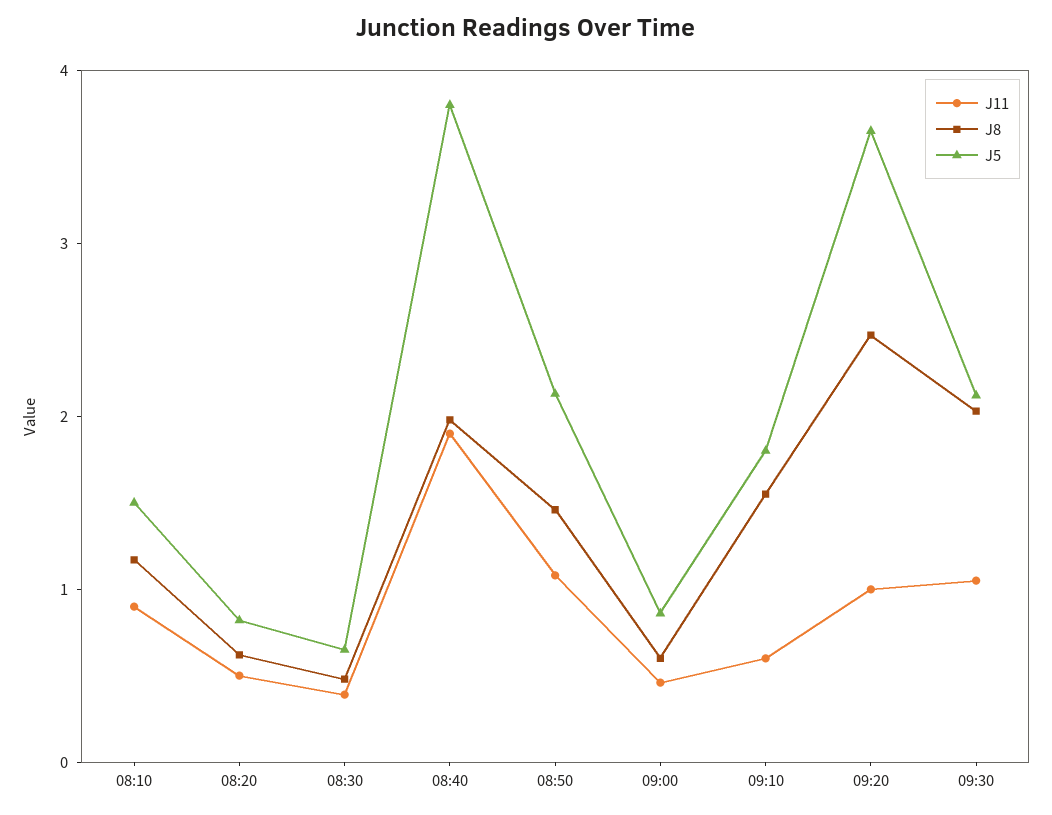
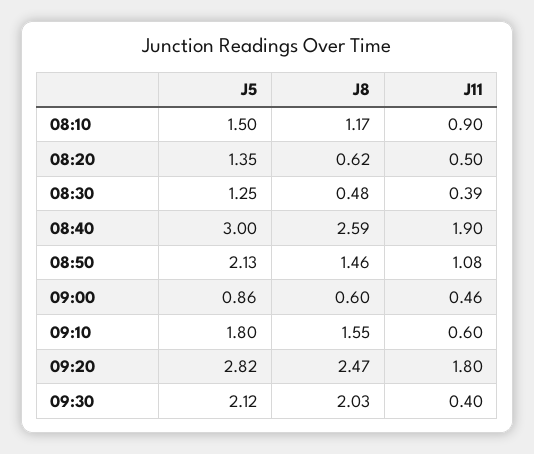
  {
    "J11": {
      "08:10": 0.9,
      "08:20": 0.5,
      "08:30": 0.39,
      "08:40": 1.9,
      "08:50": 1.08,
      "09:00": 0.46,
      "09:10": 0.6,
-     "09:20": 1,
+     "09:20": 1.8,
-     "09:30": 1
+     "09:30": 0.4
    },
    "J8": {
      "08:10": 1.17,
      "08:20": 0.62,
      "08:30": 0.48,
-     "08:40": 2,
+     "08:40": 2.59,
      "08:50": 1.46,
      "09:00": 0.6,
      "09:10": 1.55,
      "09:20": 2.47,
      "09:30": 2.03
    },
    "J5": {
      "08:10": 1.5,
-     "08:20": 0.8,
+     "08:20": 1.35,
-     "08:30": 0.6,
+     "08:30": 1.25,
-     "08:40": 3.8,
+     "08:40": 3,
      "08:50": 2.13,
      "09:00": 0.86,
      "09:10": 1.8,
-     "09:20": 3.6,
+     "09:20": 2.82,
      "09:30": 2.12
    }
  }

